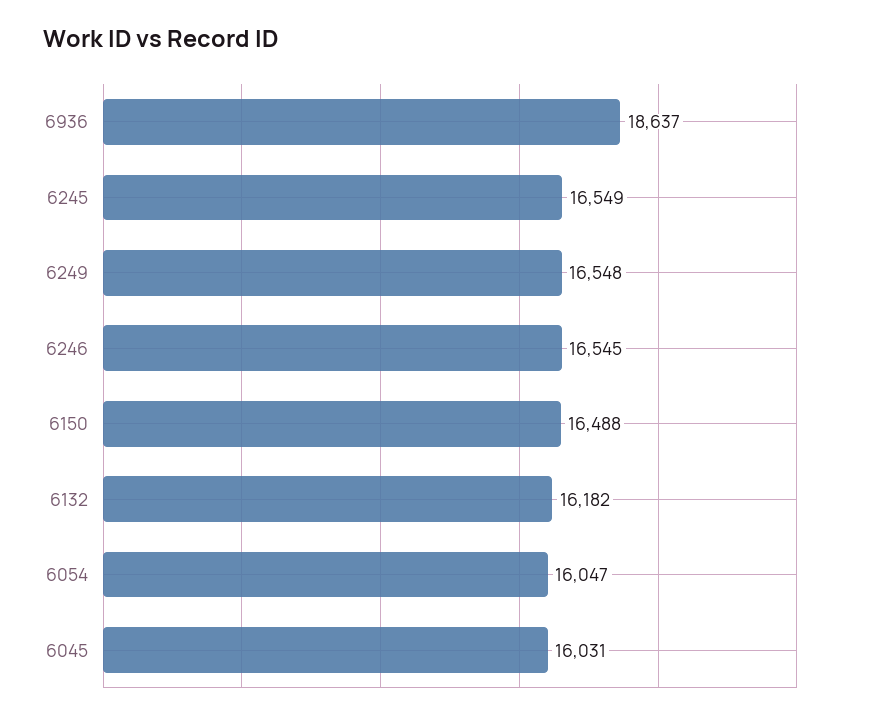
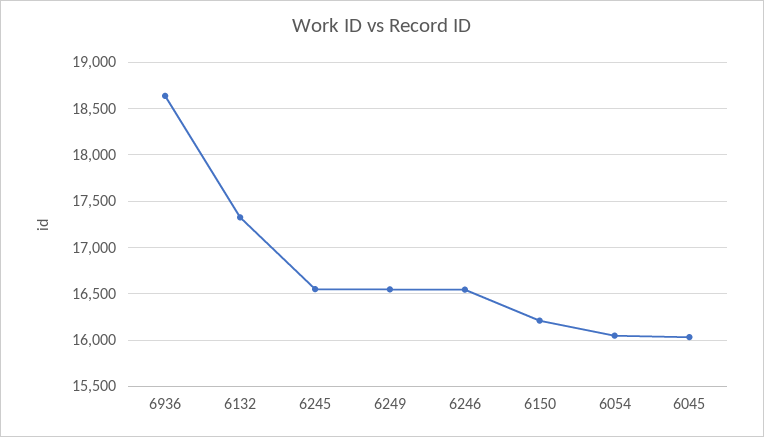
  {
    "6936": 18637,
    "6245": 16549,
    "6249": 16548,
    "6246": 16545,
-   "6150": 16488,
+   "6150": 16200,
-   "6132": 16182,
+   "6132": 17300,
    "6054": 16047,
    "6045": 16031
  }

